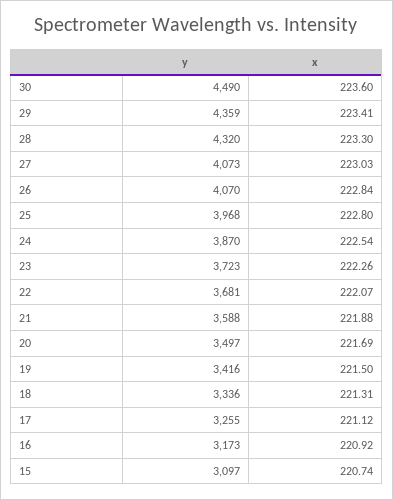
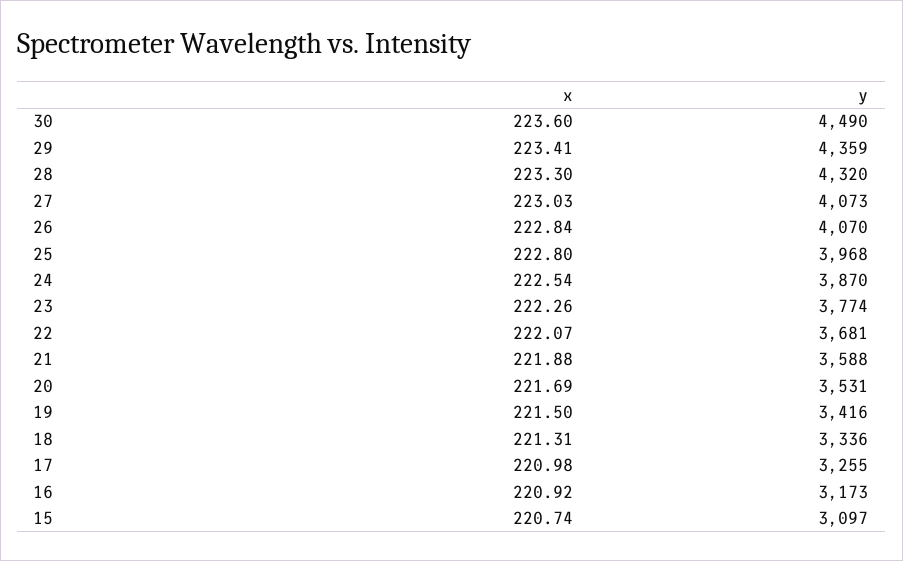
  {
    "y": {
      "30": 4490,
      "29": 4359,
      "28": 4320,
      "27": 4073,
      "26": 4070,
      "25": 3968,
      "24": 3870,
-     "23": 3723,
+     "23": 3774,
      "22": 3681,
      "21": 3588,
-     "20": 3497,
+     "20": 3531,
      "19": 3416,
      "18": 3336,
      "17": 3255,
      "16": 3173,
      "15": 3097
    },
    "x": {
      "30": 223.6,
      "29": 223.41,
      "28": 223.3,
      "27": 223.03,
      "26": 222.84,
      "25": 222.8,
      "24": 222.54,
      "23": 222.26,
      "22": 222.07,
      "21": 221.88,
      "20": 221.69,
      "19": 221.5,
      "18": 221.31,
-     "17": 221.12,
+     "17": 220.98,
      "16": 220.92,
      "15": 220.74
    }
  }

